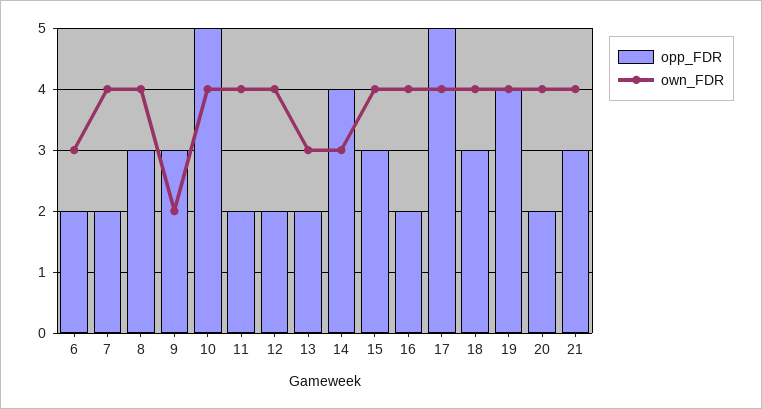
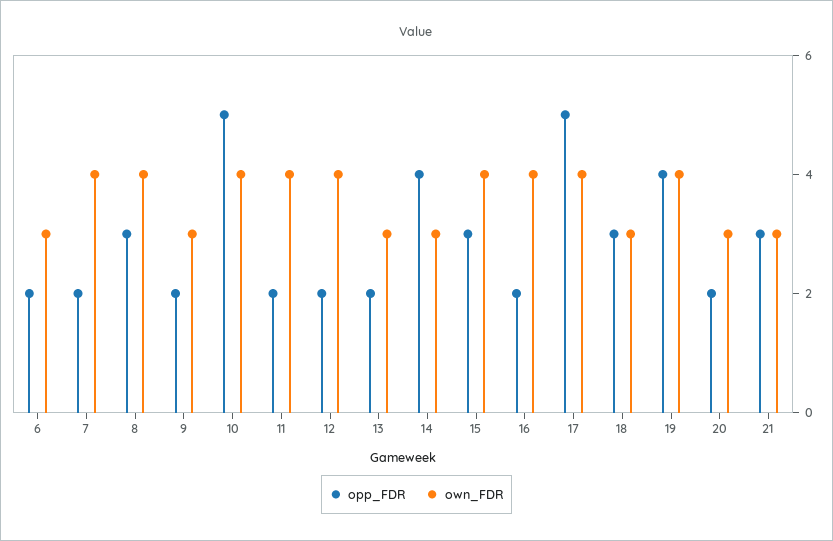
  {
    "opp_FDR": {
      "6": 2,
      "7": 2,
      "8": 3,
-     "9": 3,
+     "9": 2,
      "10": 5,
      "11": 2,
      "12": 2,
      "13": 2,
      "14": 4,
      "15": 3,
      "16": 2,
      "17": 5,
      "18": 3,
      "19": 4,
      "20": 2,
      "21": 3
    },
    "own_FDR": {
      "6": 3,
      "7": 4,
      "8": 4,
-     "9": 2,
+     "9": 3,
      "10": 4,
      "11": 4,
      "12": 4,
      "13": 3,
      "14": 3,
      "15": 4,
      "16": 4,
      "17": 4,
-     "18": 4,
+     "18": 3,
      "19": 4,
-     "20": 4,
+     "20": 3,
-     "21": 4
+     "21": 3
    }
  }

